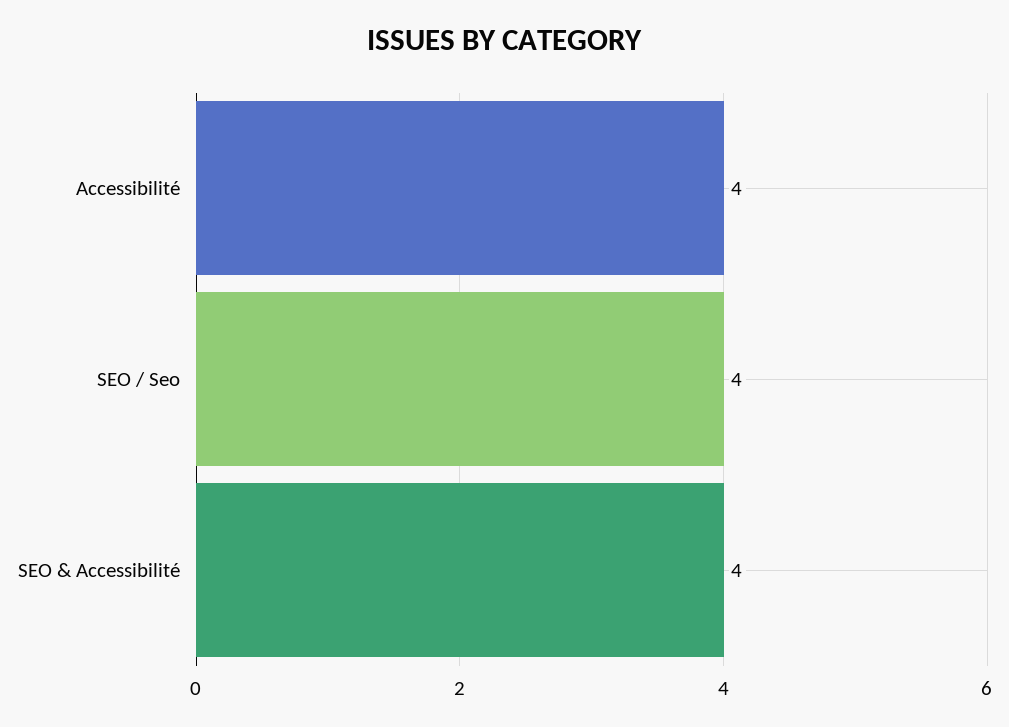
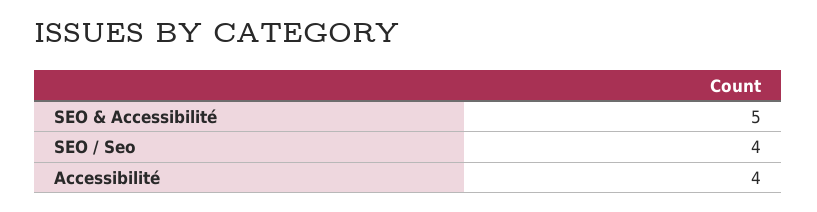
  {
    "Accessibilité": 4,
    "SEO / Seo": 4,
-   "SEO & Accessibilité": 4
+   "SEO & Accessibilité": 5
  }

